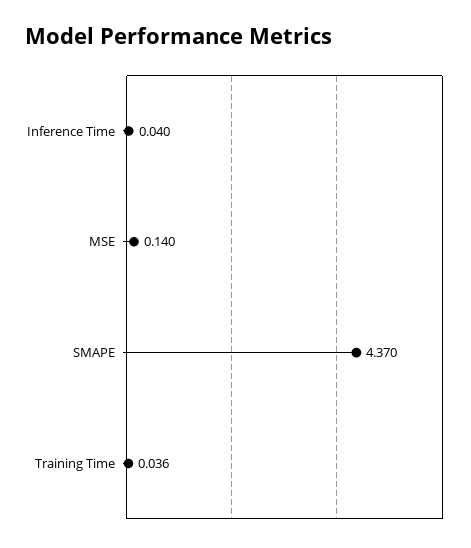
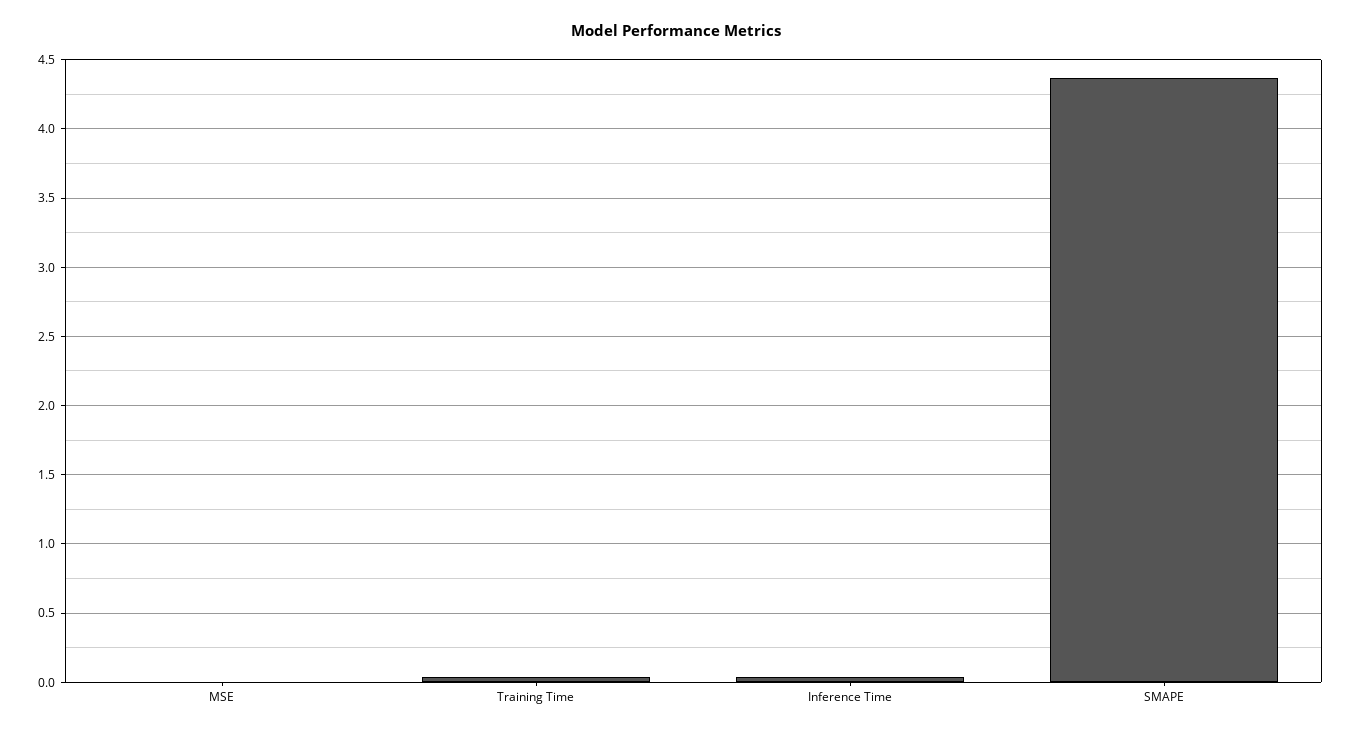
  {
    "Inference Time": 0.04,
-   "MSE": 0.14,
+   "MSE": 0,
    "SMAPE": 4.37,
    "Training Time": 0.036
  }

